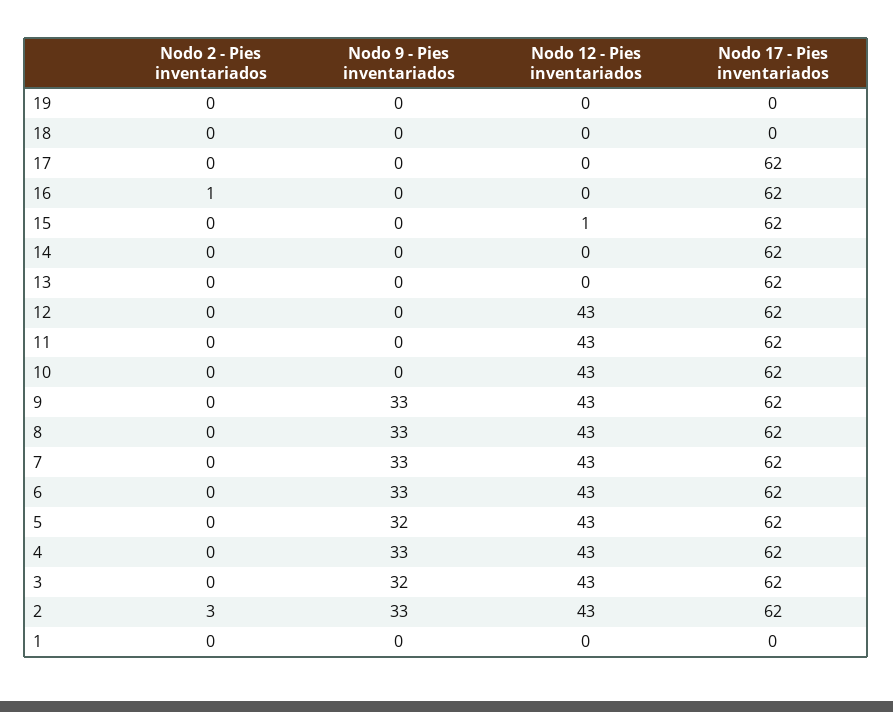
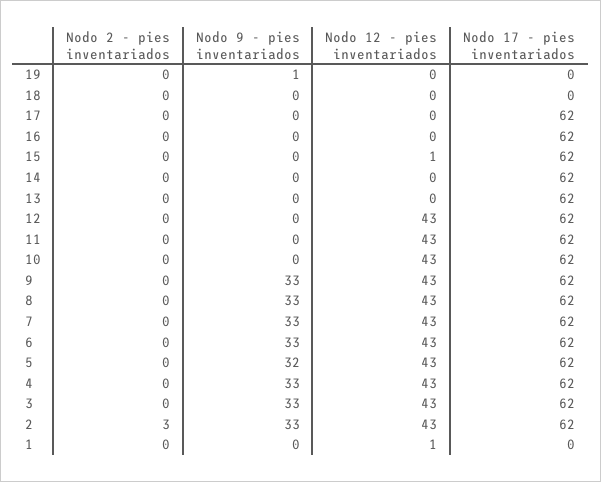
  {
    "Nodo 2 - Pies inventariados": {
      "19": 0,
      "18": 0,
      "17": 0,
-     "16": 1,
+     "16": 0,
      "15": 0,
      "14": 0,
      "13": 0,
      "12": 0,
      "11": 0,
      "10": 0,
      "9": 0,
      "8": 0,
      "7": 0,
      "6": 0,
      "5": 0,
      "4": 0,
      "3": 0,
      "2": 3,
      "1": 0
    },
    "Nodo 9 - Pies inventariados": {
-     "19": 0,
+     "19": 1,
      "18": 0,
      "17": 0,
      "16": 0,
      "15": 0,
      "14": 0,
      "13": 0,
      "12": 0,
      "11": 0,
      "10": 0,
      "9": 33,
      "8": 33,
      "7": 33,
      "6": 33,
      "5": 32,
      "4": 33,
-     "3": 32,
+     "3": 33,
      "2": 33,
      "1": 0
    },
    "Nodo 12 - Pies inventariados": {
      "19": 0,
      "18": 0,
      "17": 0,
      "16": 0,
      "15": 1,
      "14": 0,
      "13": 0,
      "12": 43,
      "11": 43,
      "10": 43,
      "9": 43,
      "8": 43,
      "7": 43,
      "6": 43,
      "5": 43,
      "4": 43,
      "3": 43,
      "2": 43,
-     "1": 0
+     "1": 1
    },
    "Nodo 17 - Pies inventariados": {
      "19": 0,
      "18": 0,
      "17": 62,
      "16": 62,
      "15": 62,
      "14": 62,
      "13": 62,
      "12": 62,
      "11": 62,
      "10": 62,
      "9": 62,
      "8": 62,
      "7": 62,
      "6": 62,
      "5": 62,
      "4": 62,
      "3": 62,
      "2": 62,
      "1": 0
    }
  }

